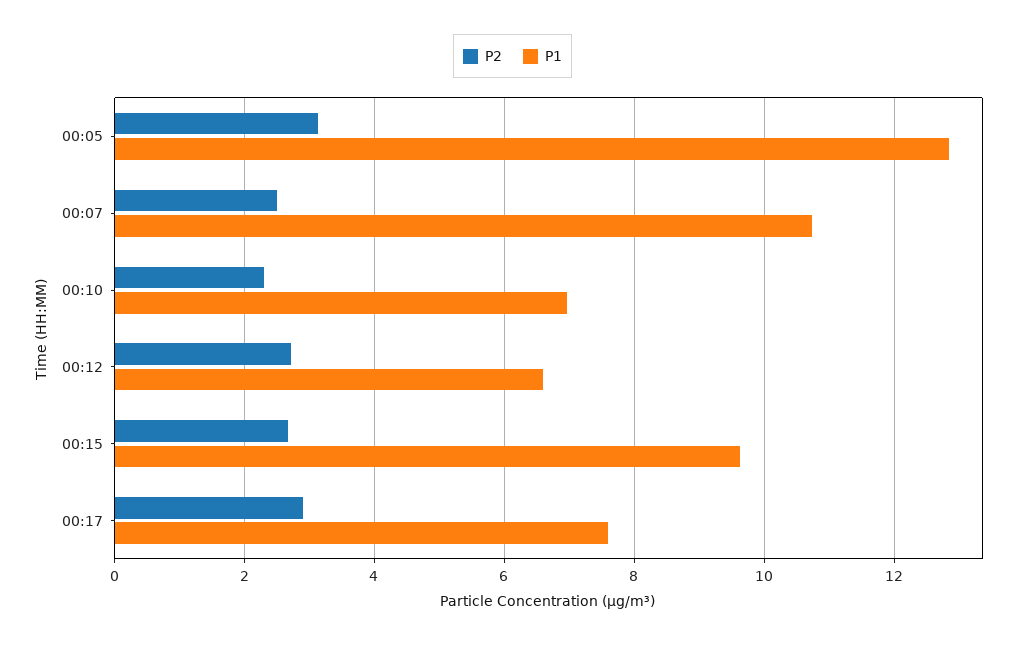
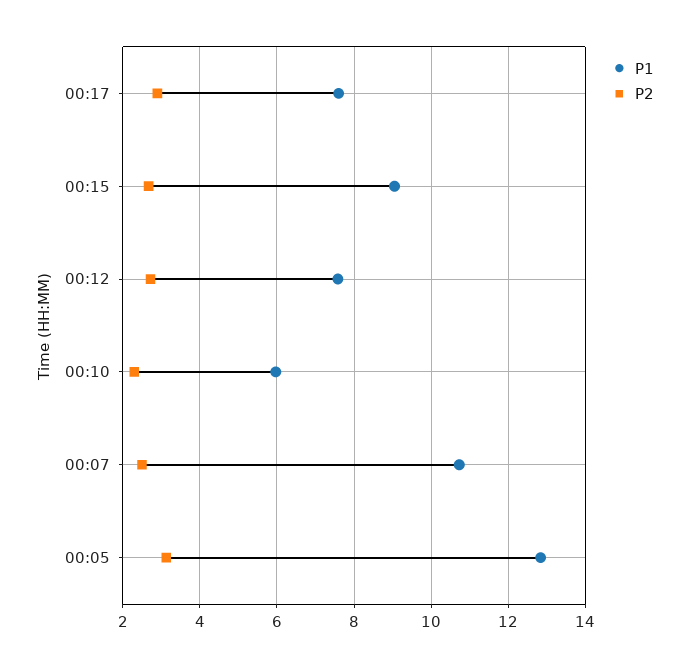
  {
    "P2": {
      "00:05": 3.2,
      "00:07": 2.6,
      "00:10": 2.4,
      "00:12": 2.8,
      "00:15": 2.6,
      "00:17": 3
    },
    "P1": {
      "00:05": 12.8,
      "00:07": 10.8,
-     "00:10": 7,
+     "00:10": 6,
-     "00:12": 6.6,
+     "00:12": 7.6,
-     "00:15": 9.6,
+     "00:15": 9,
      "00:17": 7.6
    }
  }

